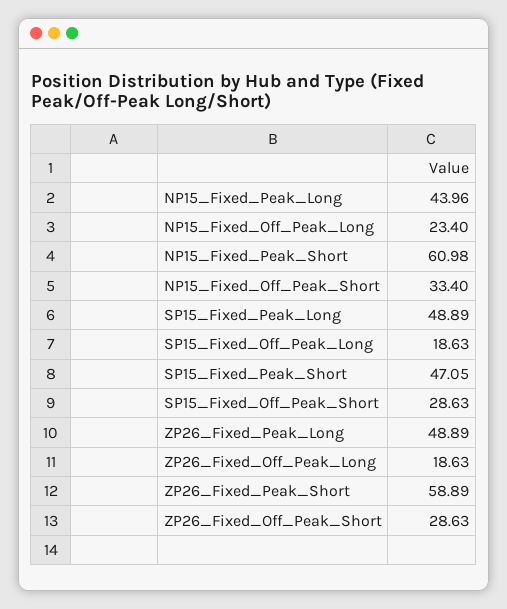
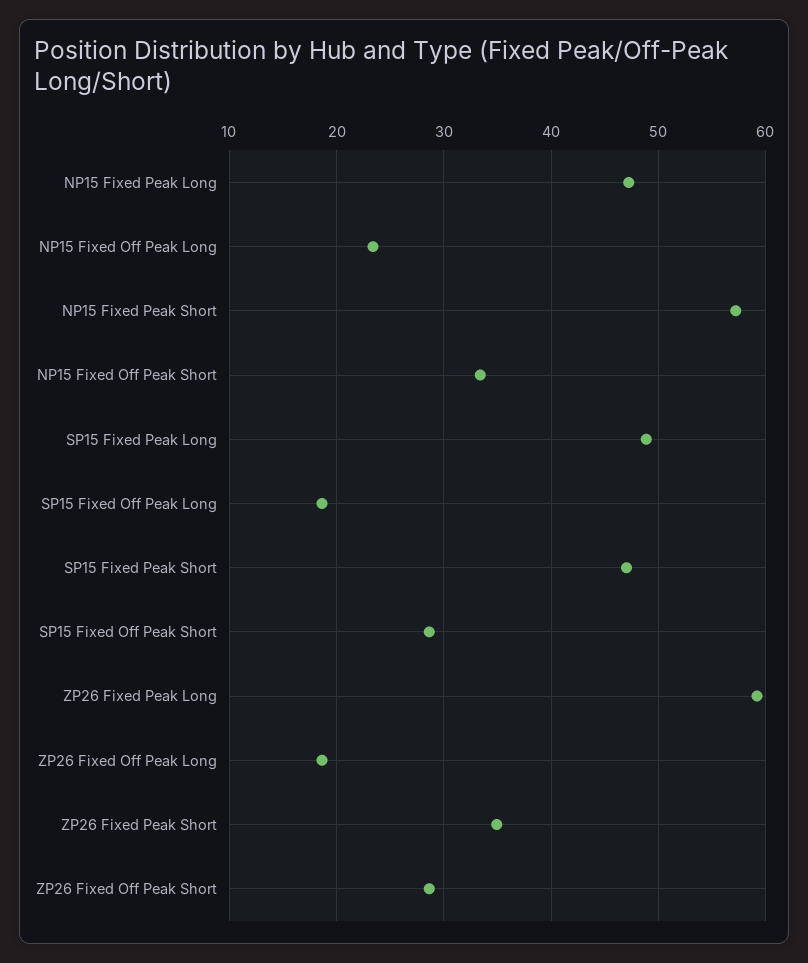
  {
-   "NP15_Fixed_Peak_Long": 43.96,
+   "NP15_Fixed_Peak_Long": 47,
    "NP15_Fixed_Off_Peak_Long": 23.4,
-   "NP15_Fixed_Peak_Short": 60.98,
+   "NP15_Fixed_Peak_Short": 57,
    "NP15_Fixed_Off_Peak_Short": 33.4,
    "SP15_Fixed_Peak_Long": 48.89,
    "SP15_Fixed_Off_Peak_Long": 18.63,
    "SP15_Fixed_Peak_Short": 47.05,
    "SP15_Fixed_Off_Peak_Short": 28.63,
-   "ZP26_Fixed_Peak_Long": 48.89,
+   "ZP26_Fixed_Peak_Long": 59,
    "ZP26_Fixed_Off_Peak_Long": 18.63,
-   "ZP26_Fixed_Peak_Short": 58.89,
+   "ZP26_Fixed_Peak_Short": 35,
    "ZP26_Fixed_Off_Peak_Short": 28.63
  }

